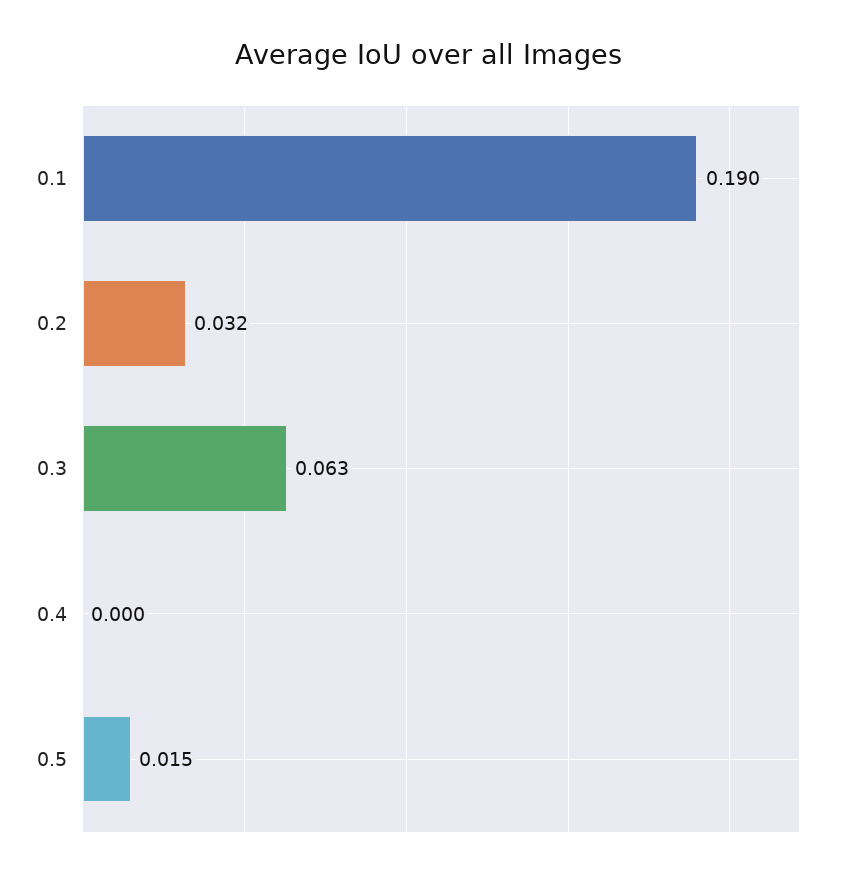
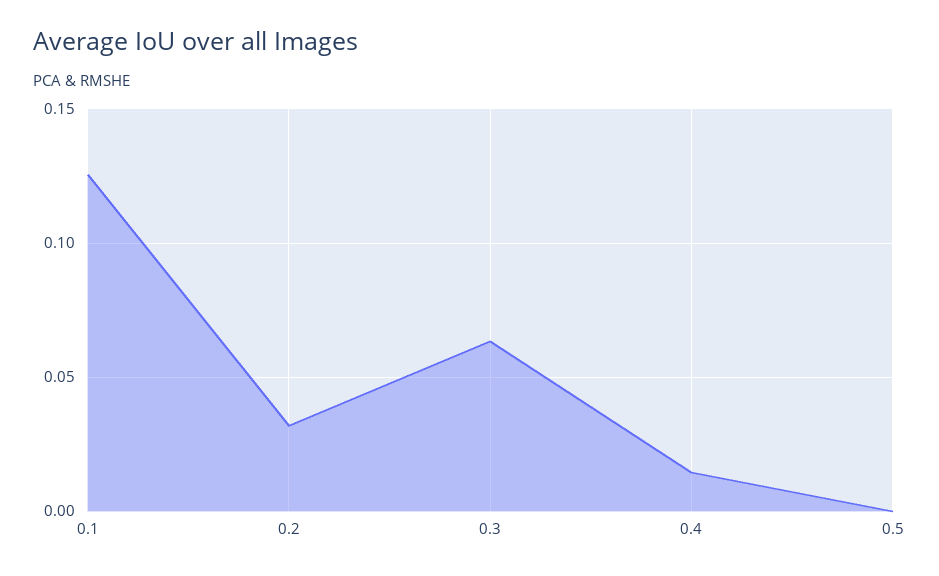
  {
-   "0.1": 0.19,
+   "0.1": 0.125,
    "0.2": 0.032,
    "0.3": 0.063,
-   "0.4": 0,
+   "0.4": 0.015,
-   "0.5": 0.015
+   "0.5": 0
  }

